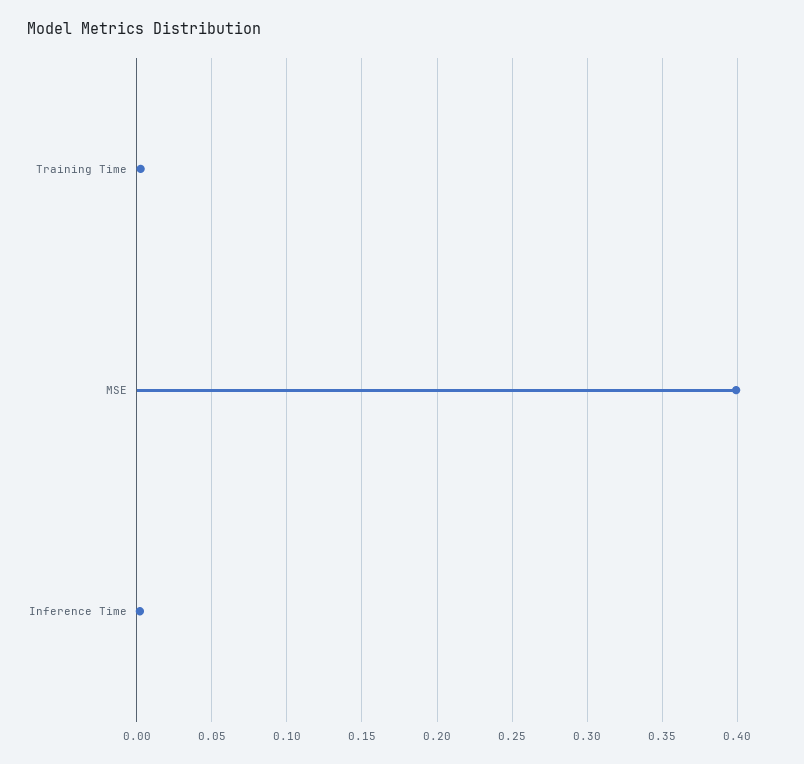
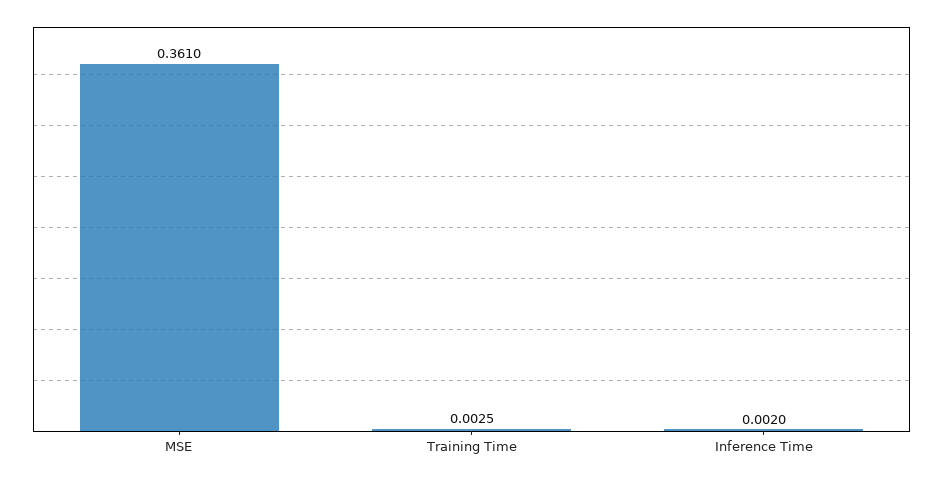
  {
    "Training Time": 0.0025,
-   "MSE": 0.4,
+   "MSE": 0.361,
    "Inference Time": 0.002
  }

